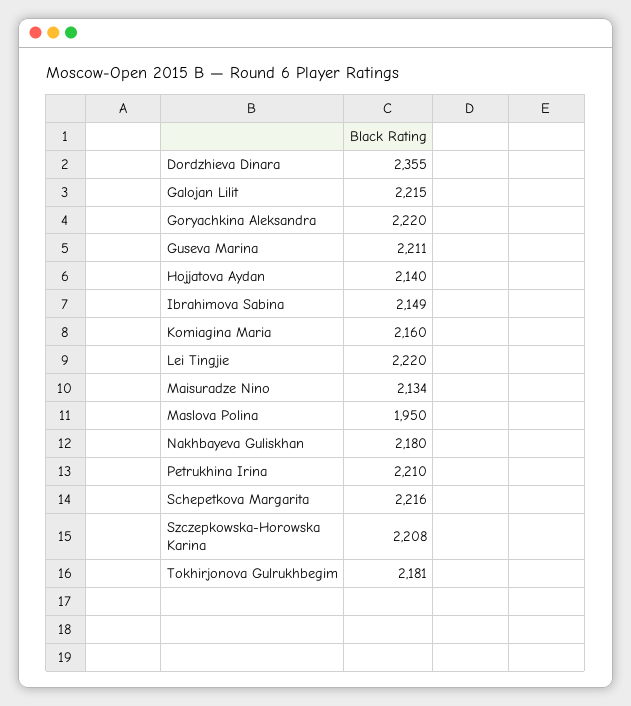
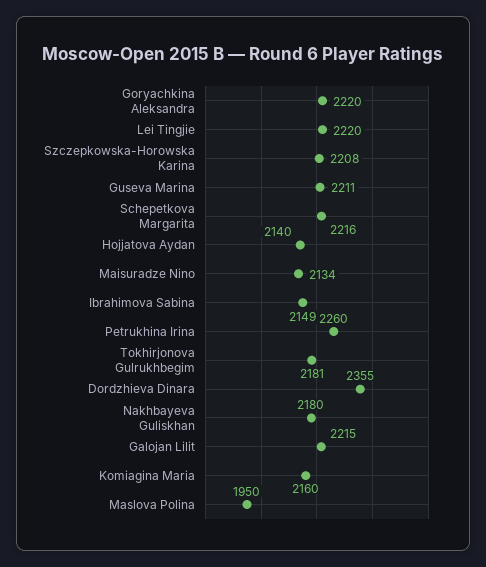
  {
    "Dordzhieva Dinara": 2355,
    "Galojan Lilit": 2215,
    "Goryachkina Aleksandra": 2220,
    "Guseva Marina": 2211,
    "Hojjatova Aydan": 2140,
    "Ibrahimova Sabina": 2149,
    "Komiagina Maria": 2160,
    "Lei Tingjie": 2220,
    "Maisuradze Nino": 2134,
    "Maslova Polina": 1950,
    "Nakhbayeva Guliskhan": 2180,
-   "Petrukhina Irina": 2210,
+   "Petrukhina Irina": 2260,
    "Schepetkova Margarita": 2216,
    "Szczepkowska-Horowska Karina": 2208,
    "Tokhirjonova Gulrukhbegim": 2181
  }

